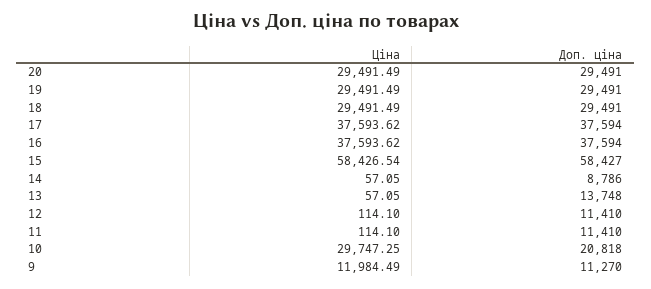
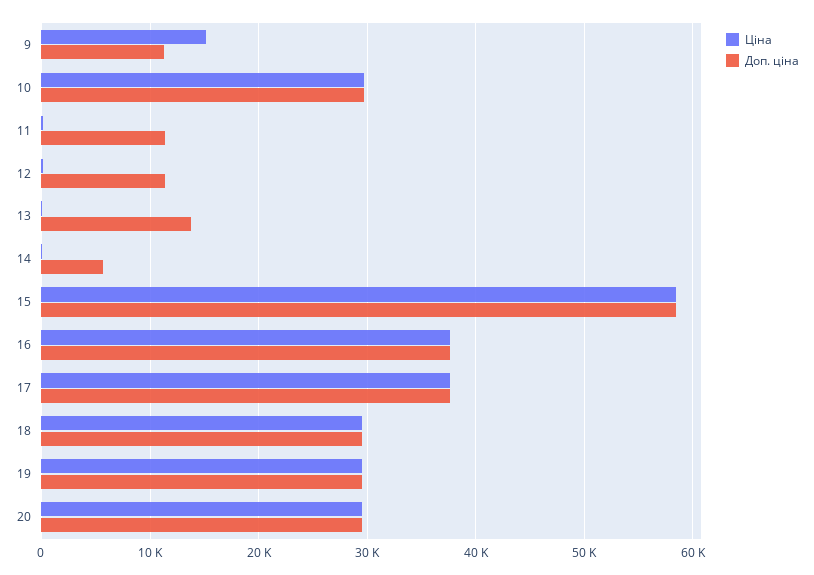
  {
    "Ціна": {
      "20": 29491.49,
      "19": 29491.49,
      "18": 29491.49,
      "17": 37593.62,
      "16": 37593.62,
      "15": 58426.54,
      "14": 57.05,
      "13": 57.05,
      "12": 114.1,
      "11": 114.1,
      "10": 29747.25,
-     "9": 11984.49
+     "9": 15000
    },
    "Доп. ціна": {
      "20": 29491,
      "19": 29491,
      "18": 29491,
      "17": 37594,
      "16": 37594,
      "15": 58427,
-     "14": 8786,
+     "14": 6000,
      "13": 13748,
      "12": 11410,
      "11": 11410,
-     "10": 20818,
+     "10": 30000,
      "9": 11270
    }
  }

